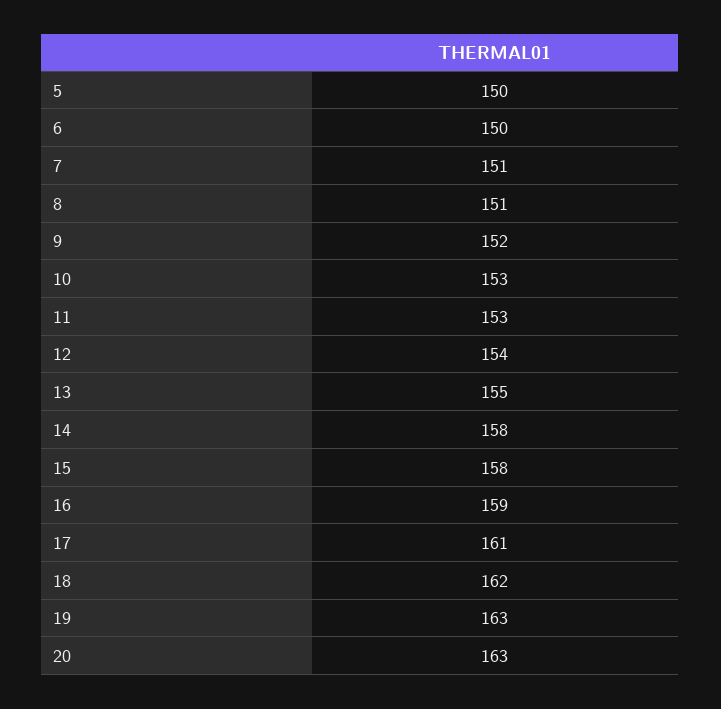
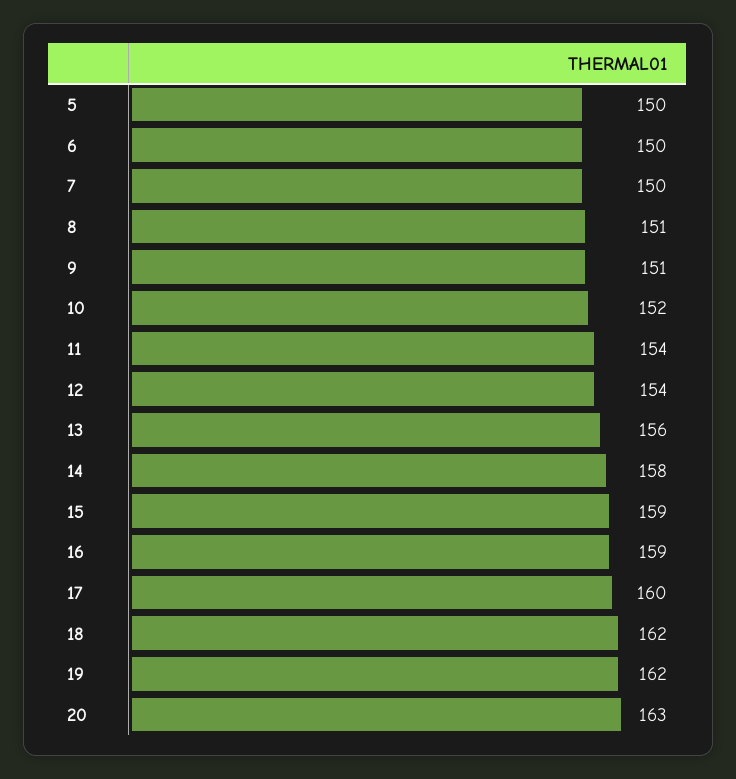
  {
    "5": 150,
    "6": 150,
-   "7": 151,
+   "7": 150,
    "8": 151,
-   "9": 152,
+   "9": 151,
-   "10": 153,
+   "10": 152,
-   "11": 153,
+   "11": 154,
    "12": 154,
-   "13": 155,
+   "13": 156,
    "14": 158,
-   "15": 158,
+   "15": 159,
    "16": 159,
-   "17": 161,
+   "17": 160,
    "18": 162,
-   "19": 163,
+   "19": 162,
    "20": 163
  }

